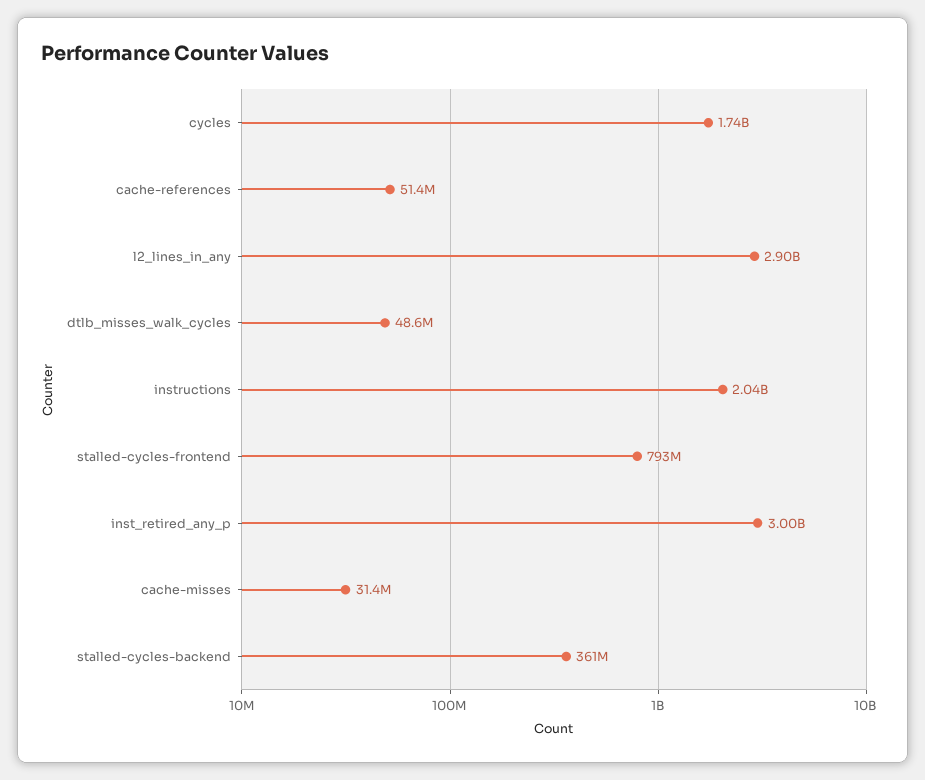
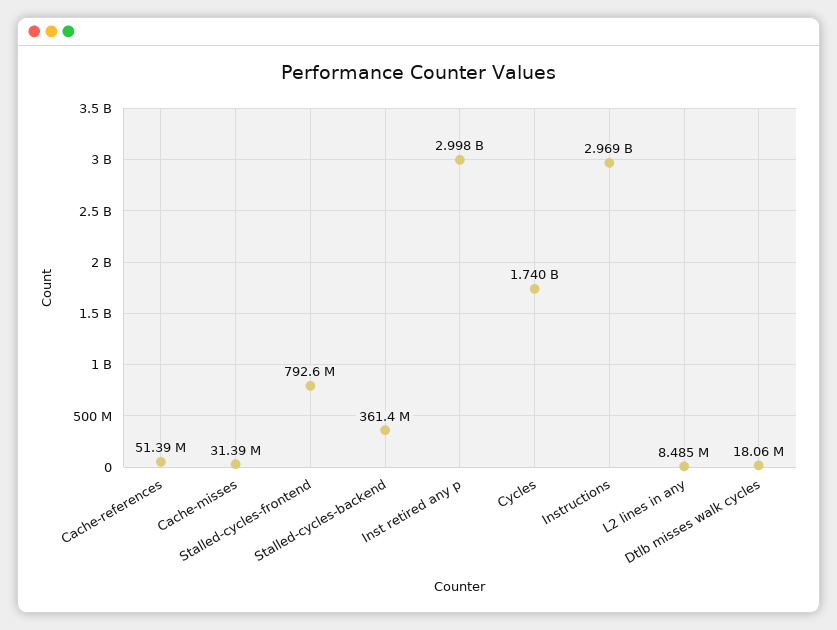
  {
    "cycles": 1740000000,
    "cache-references": 51390000,
-   "l2_lines_in_any": 2900000000,
+   "l2_lines_in_any": 8485000,
-   "dtlb_misses_walk_cycles": 48600000,
+   "dtlb_misses_walk_cycles": 18060000,
-   "instructions": 2040000000,
+   "instructions": 2969000000,
    "stalled-cycles-frontend": 792600000,
    "inst_retired_any_p": 2998000000,
    "cache-misses": 31390000,
    "stalled-cycles-backend": 361400000
  }

